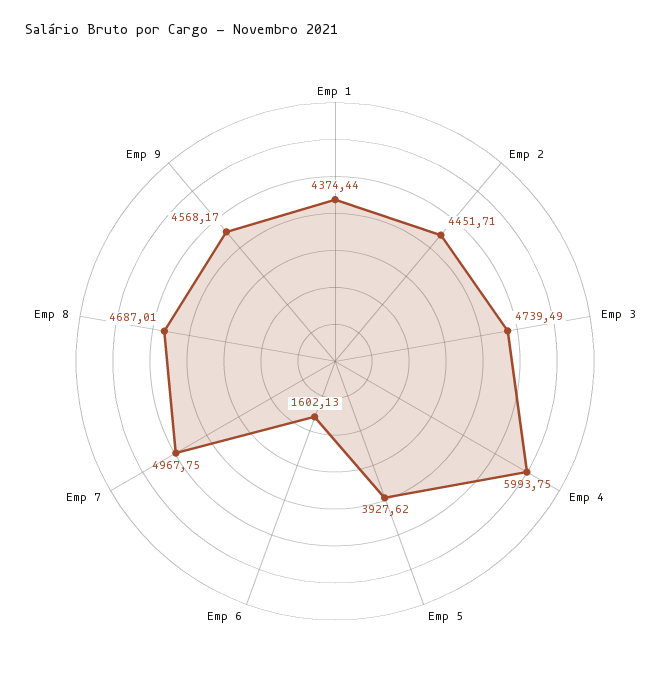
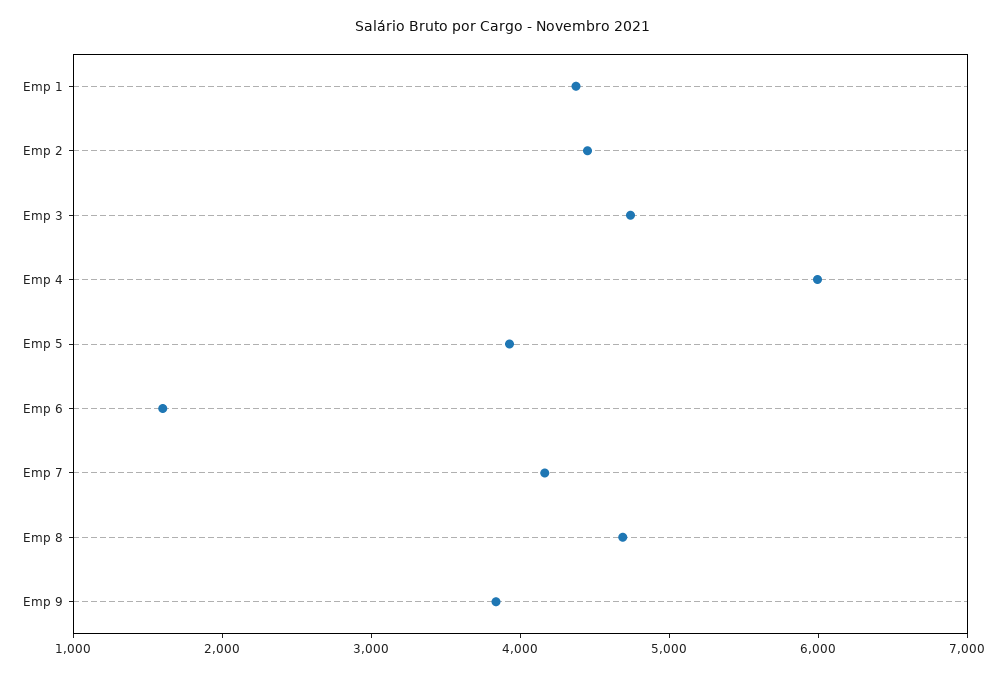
  {
    "Emp 1": 4374.44,
    "Emp 2": 4451.71,
    "Emp 3": 4739.49,
    "Emp 4": 5993.75,
    "Emp 5": 3927.62,
    "Emp 6": 1602.13,
-   "Emp 7": 4967.75,
+   "Emp 7": 4200,
    "Emp 8": 4687.01,
-   "Emp 9": 4568.17
+   "Emp 9": 3800
  }

